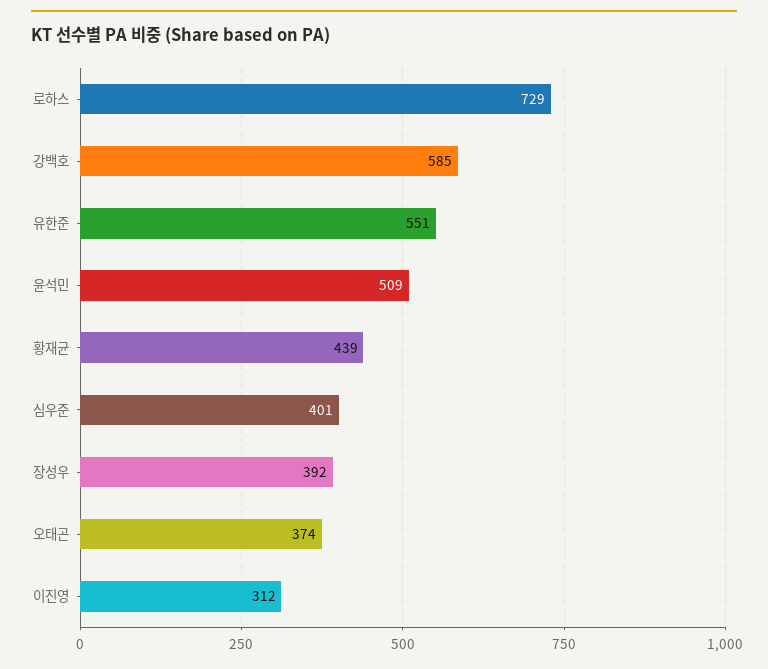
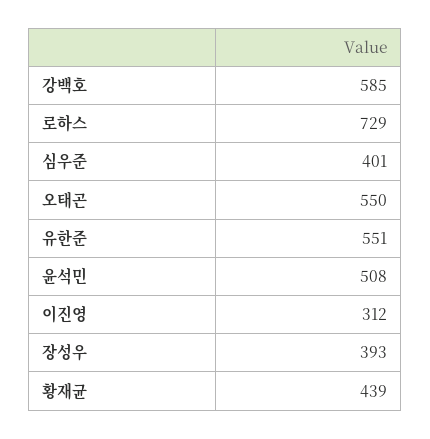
  {
    "로하스": 729,
    "강백호": 585,
    "유한준": 551,
-   "윤석민": 509,
+   "윤석민": 508,
    "황재균": 439,
    "심우준": 401,
-   "장성우": 392,
+   "장성우": 393,
-   "오태곤": 374,
+   "오태곤": 550,
    "이진영": 312
  }

